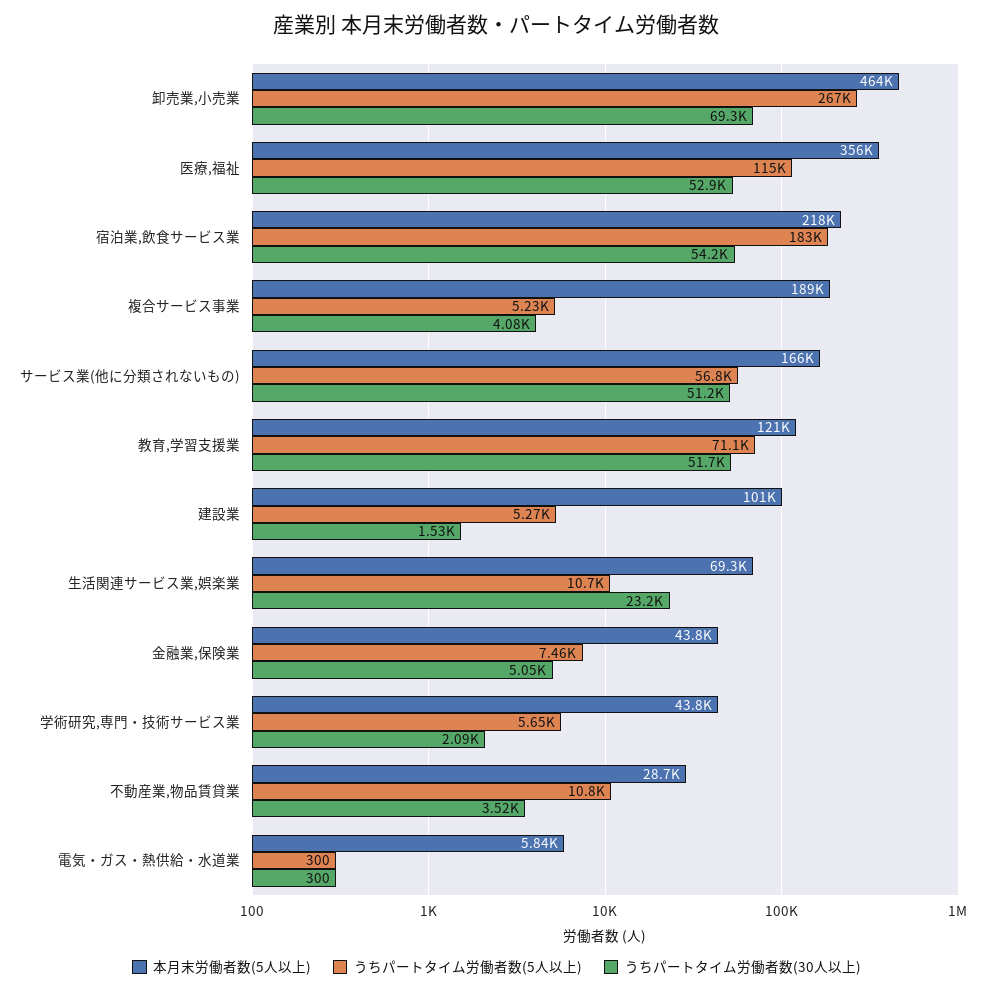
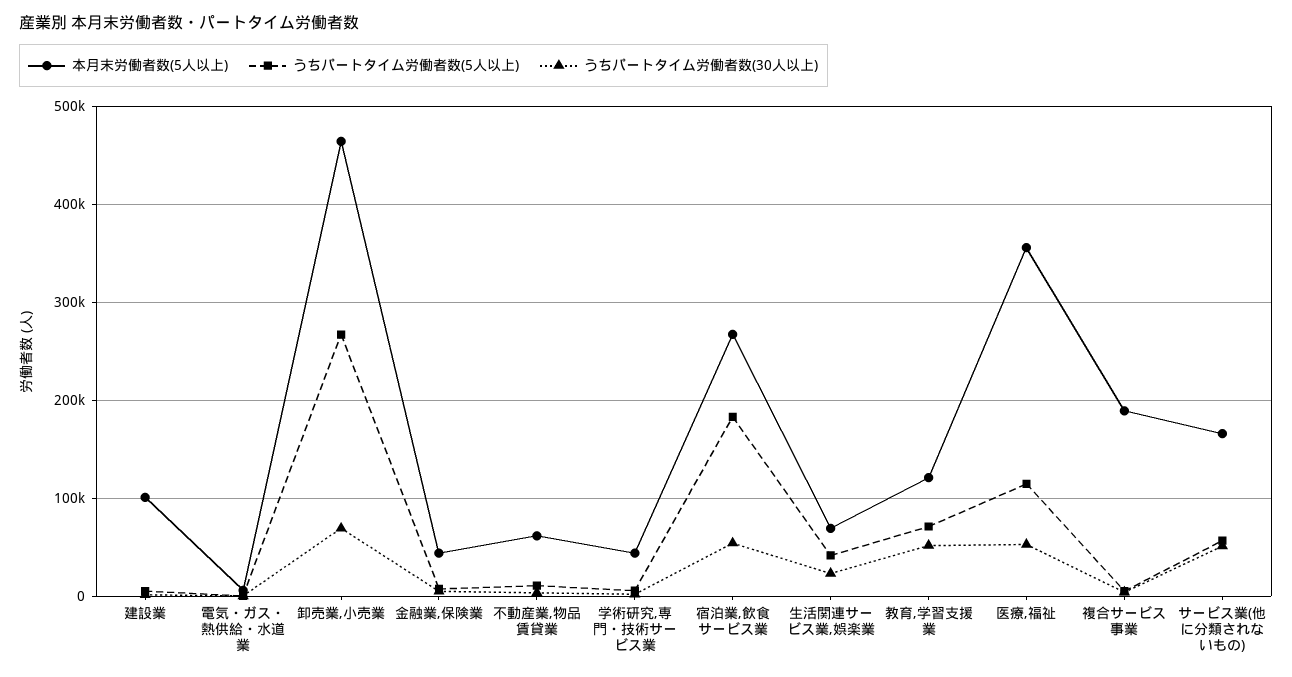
  {
    "本月末労働者数(5人以上)": {
      "卸売業,小売業": 464000,
      "医療,福祉": 356000,
-     "宿泊業,飲食サービス業": 218000,
+     "宿泊業,飲食サービス業": 270000,
      "複合サービス事業": 189000,
      "サービス業(他に分類されないもの)": 166000,
      "教育,学習支援業": 121000,
      "建設業": 101000,
      "生活関連サービス業,娯楽業": 69300,
      "金融業,保険業": 43800,
      "学術研究,専門・技術サービス業": 43800,
-     "不動産業,物品賃貸業": 28700,
+     "不動産業,物品賃貸業": 60000,
      "電気・ガス・熱供給・水道業": 5840
    },
    "うちパートタイム労働者数(5人以上)": {
      "卸売業,小売業": 267000,
      "医療,福祉": 115000,
      "宿泊業,飲食サービス業": 183000,
      "複合サービス事業": 5230,
      "サービス業(他に分類されないもの)": 56800,
      "教育,学習支援業": 71100,
      "建設業": 5270,
-     "生活関連サービス業,娯楽業": 10700,
+     "生活関連サービス業,娯楽業": 40000,
      "金融業,保険業": 7460,
      "学術研究,専門・技術サービス業": 5650,
      "不動産業,物品賃貸業": 10800,
      "電気・ガス・熱供給・水道業": 300
    },
    "うちパートタイム労働者数(30人以上)": {
      "卸売業,小売業": 69300,
      "医療,福祉": 52900,
      "宿泊業,飲食サービス業": 54200,
      "複合サービス事業": 4080,
      "サービス業(他に分類されないもの)": 51200,
      "教育,学習支援業": 51700,
      "建設業": 1530,
      "生活関連サービス業,娯楽業": 23200,
      "金融業,保険業": 5050,
      "学術研究,専門・技術サービス業": 2090,
      "不動産業,物品賃貸業": 3520,
      "電気・ガス・熱供給・水道業": 300
    }
  }

